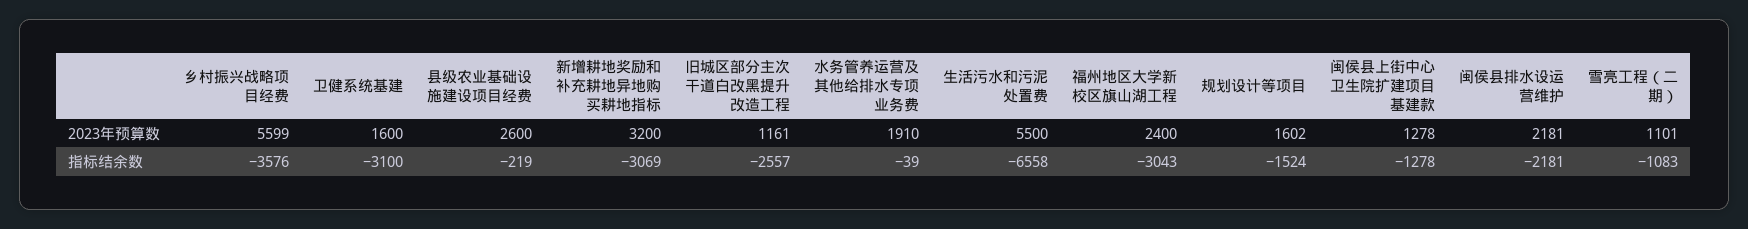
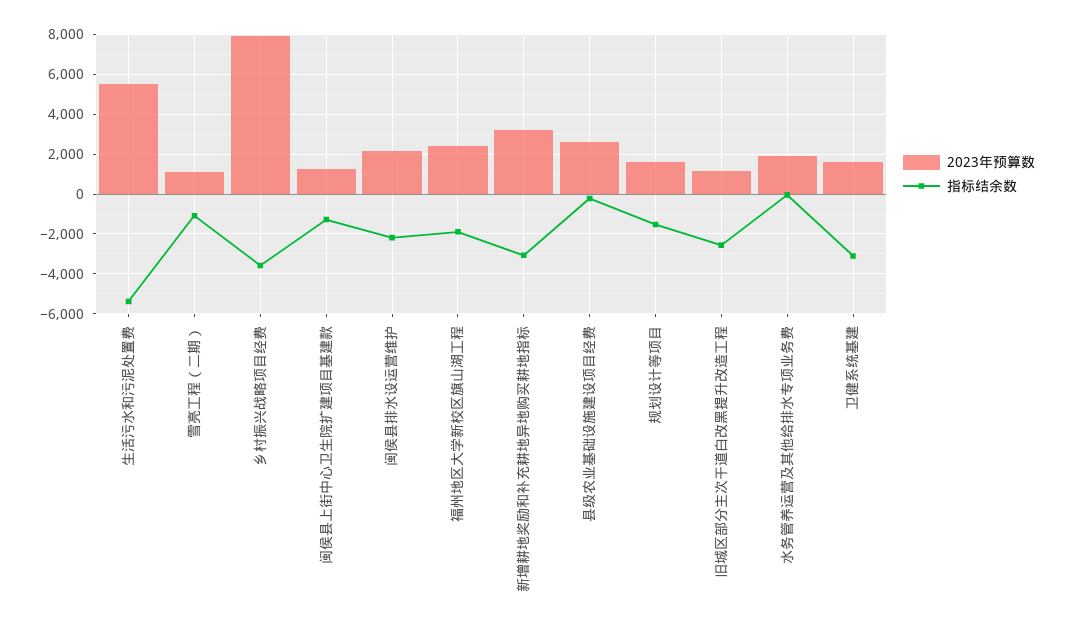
  {
    "2023年预算数": {
-     "乡村振兴战略项目经费": 5599,
+     "乡村振兴战略项目经费": 8000,
      "卫健系统基建": 1600,
      "县级农业基础设施建设项目经费": 2600,
      "新增耕地奖励和补充耕地异地购买耕地指标": 3200,
      "旧城区部分主次干道白改黑提升改造工程": 1161,
      "水务管养运营及其他给排水专项业务费": 1910,
      "生活污水和污泥处置费": 5500,
      "福州地区大学新校区旗山湖工程": 2400,
      "规划设计等项目": 1602,
      "闽侯县上街中心卫生院扩建项目基建款": 1278,
      "闽侯县排水设运营维护": 2181,
      "雪亮工程（二期）": 1101
    },
    "指标结余数": {
      "乡村振兴战略项目经费": -3576,
      "卫健系统基建": -3100,
      "县级农业基础设施建设项目经费": -219,
      "新增耕地奖励和补充耕地异地购买耕地指标": -3069,
      "旧城区部分主次干道白改黑提升改造工程": -2557,
      "水务管养运营及其他给排水专项业务费": -39,
-     "生活污水和污泥处置费": -6558,
+     "生活污水和污泥处置费": -5500,
-     "福州地区大学新校区旗山湖工程": -3043,
+     "福州地区大学新校区旗山湖工程": -2000,
      "规划设计等项目": -1524,
      "闽侯县上街中心卫生院扩建项目基建款": -1278,
      "闽侯县排水设运营维护": -2181,
      "雪亮工程（二期）": -1083
    }
  }

